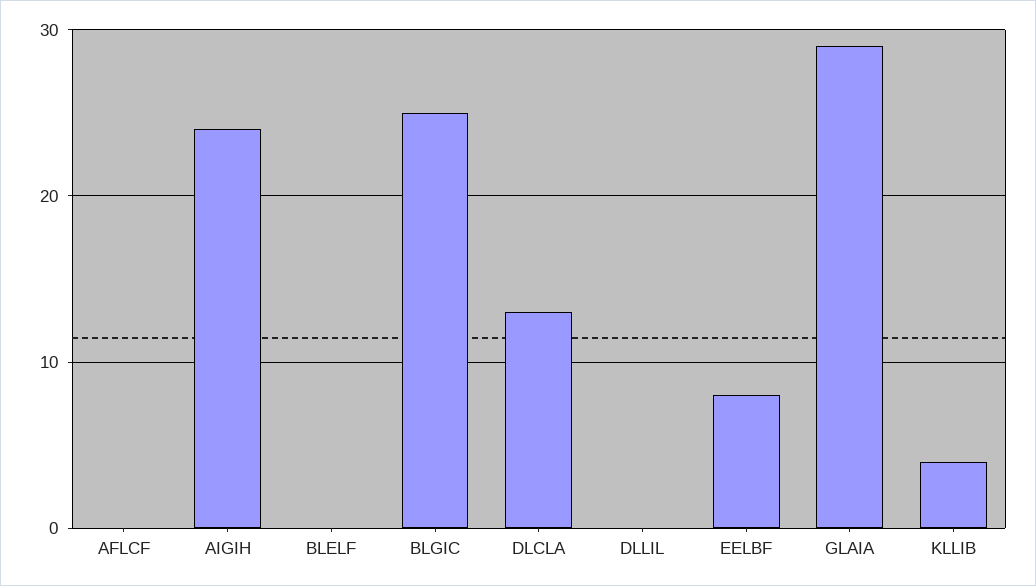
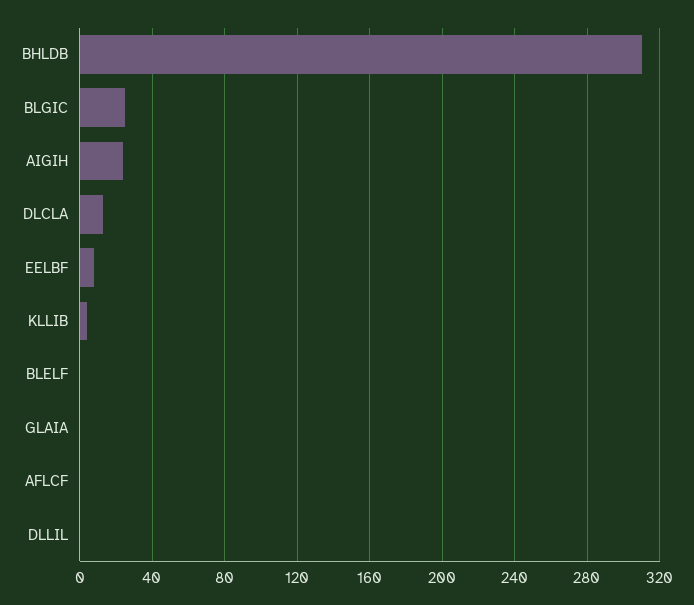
  {
    "AFLCF": 0,
    "AIGIH": 24,
    "BLELF": 0,
    "BLGIC": 25,
    "DLCLA": 13,
    "DLLIL": 0,
    "EELBF": 8,
-   "GLAIA": 29,
+   "GLAIA": 0,
-   "KLLIB": 4
+   "KLLIB": 4,
+   "BHLDB": 310
  }

